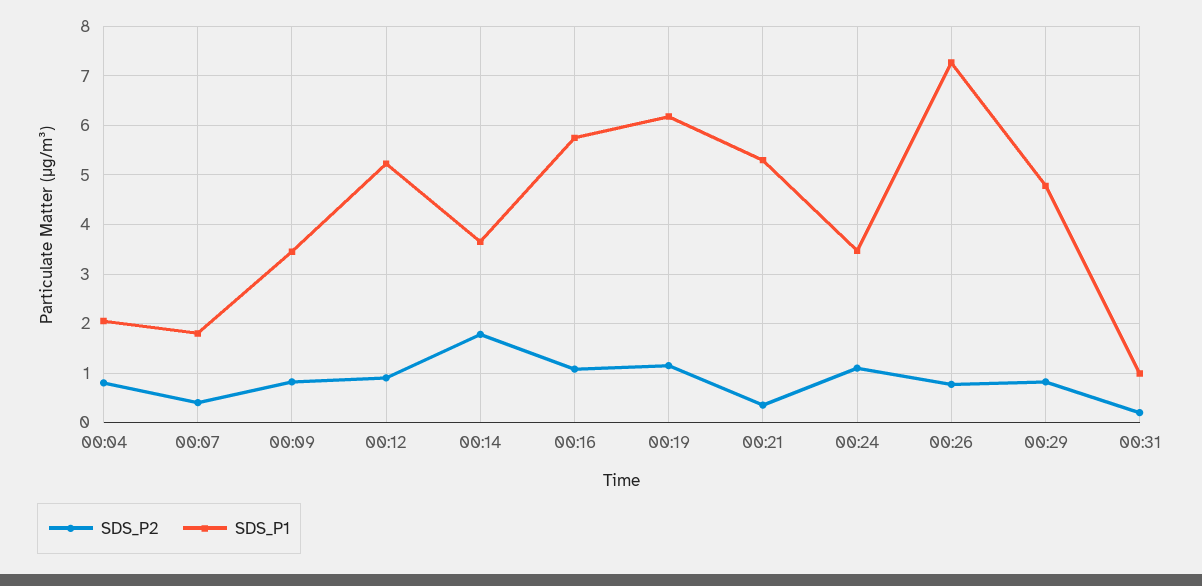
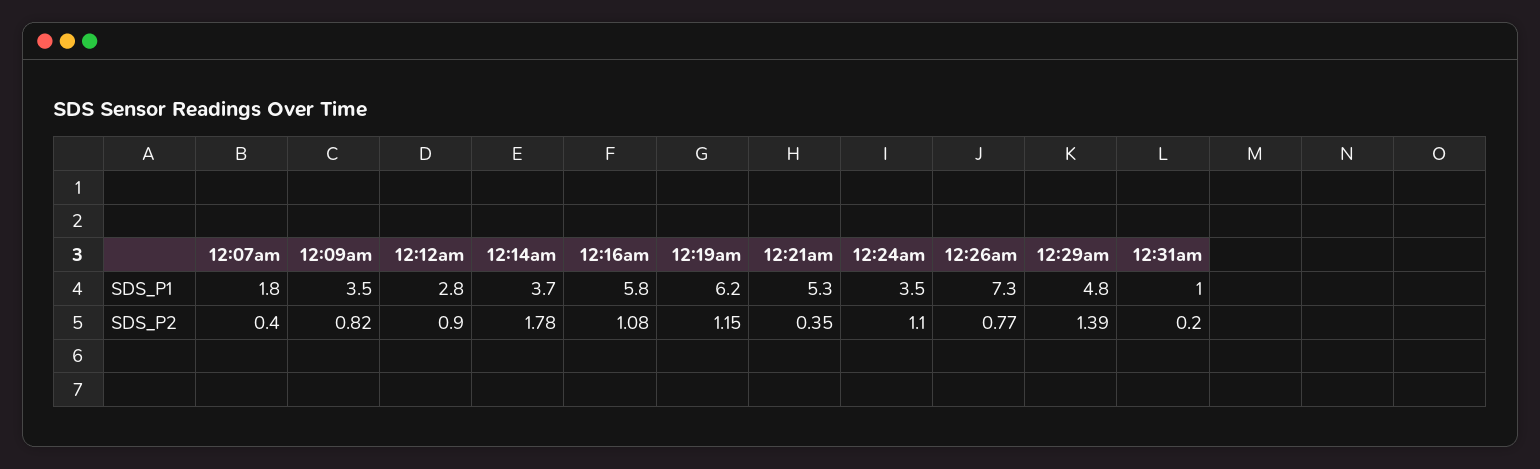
  {
    "SDS_P2": {
-     "00:04": 0.8,
      "00:07": 0.4,
      "00:09": 0.82,
      "00:12": 0.9,
      "00:14": 1.78,
      "00:16": 1.08,
      "00:19": 1.15,
      "00:21": 0.35,
      "00:24": 1.1,
      "00:26": 0.77,
-     "00:29": 0.8,
+     "00:29": 1.39,
      "00:31": 0.2
    },
    "SDS_P1": {
-     "00:04": 2,
      "00:07": 1.8,
      "00:09": 3.5,
-     "00:12": 5.2,
+     "00:12": 2.8,
      "00:14": 3.7,
      "00:16": 5.8,
      "00:19": 6.2,
      "00:21": 5.3,
      "00:24": 3.5,
      "00:26": 7.3,
      "00:29": 4.8,
      "00:31": 1
    }
  }

